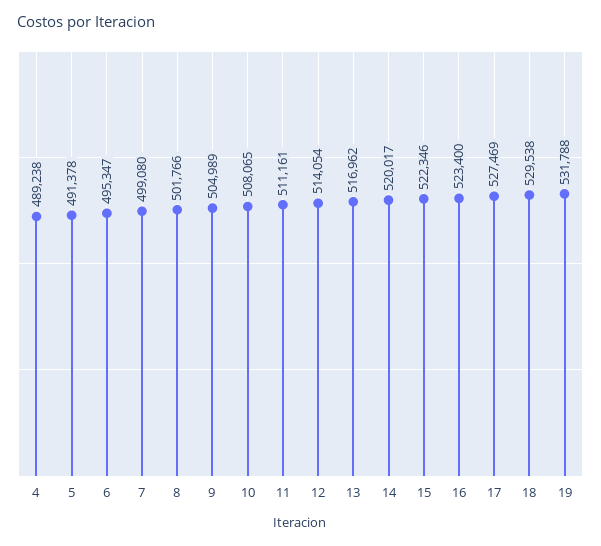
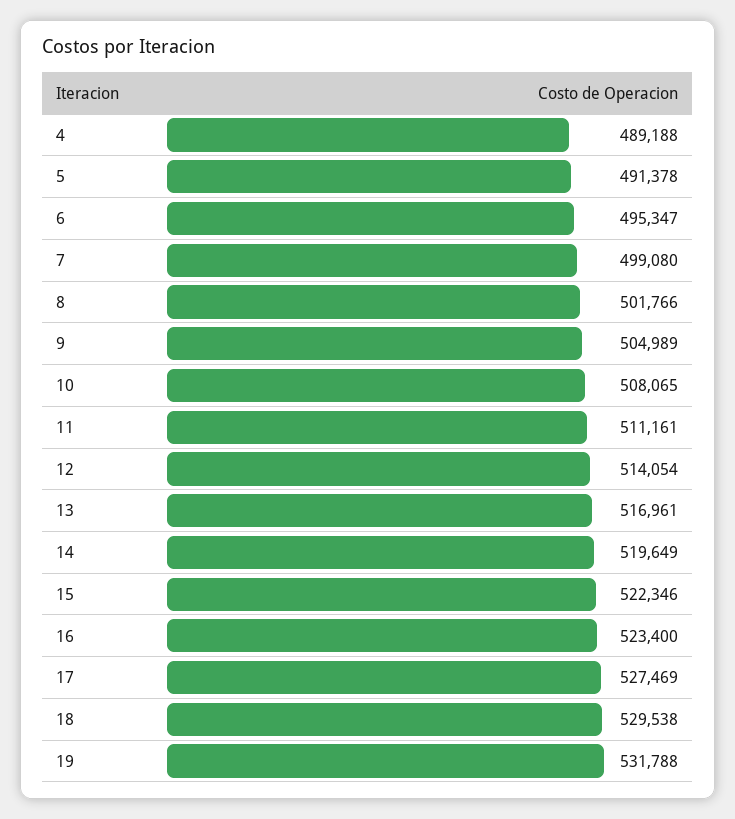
  {
-   "4": 489238,
+   "4": 489188,
    "5": 491378,
    "6": 495347,
    "7": 499080,
    "8": 501766,
    "9": 504989,
    "10": 508065,
    "11": 511161,
    "12": 514054,
-   "13": 516962,
+   "13": 516961,
-   "14": 520017,
+   "14": 519649,
    "15": 522346,
    "16": 523400,
    "17": 527469,
    "18": 529538,
    "19": 531788
  }

